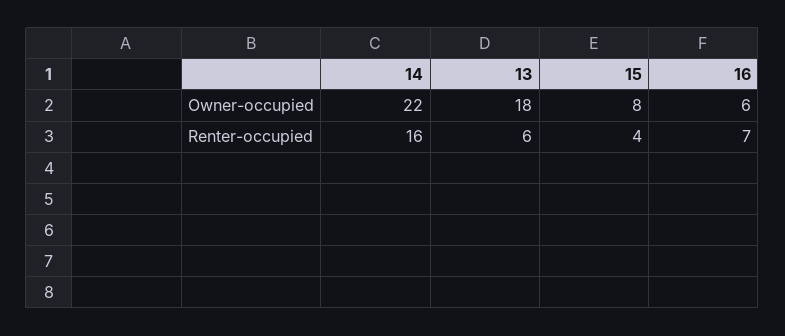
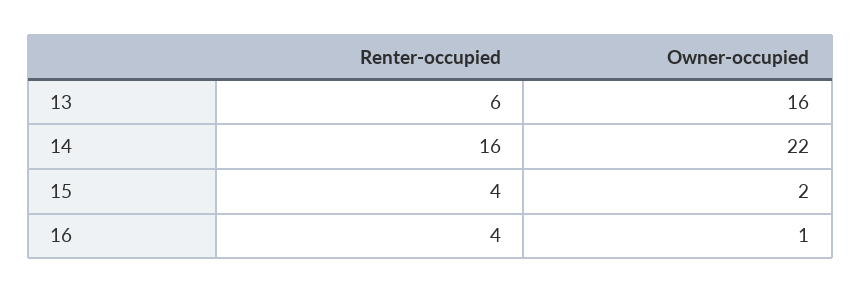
  {
    "14": {
      "Owner-occupied": 22,
      "Renter-occupied": 16
    },
    "13": {
-     "Owner-occupied": 18,
+     "Owner-occupied": 16,
      "Renter-occupied": 6
    },
    "15": {
-     "Owner-occupied": 8,
+     "Owner-occupied": 2,
      "Renter-occupied": 4
    },
    "16": {
-     "Owner-occupied": 6,
+     "Owner-occupied": 1,
-     "Renter-occupied": 7
+     "Renter-occupied": 4
    }
  }

